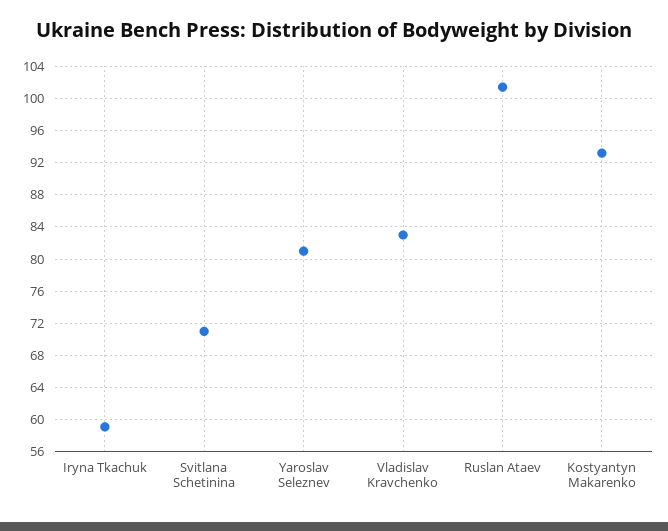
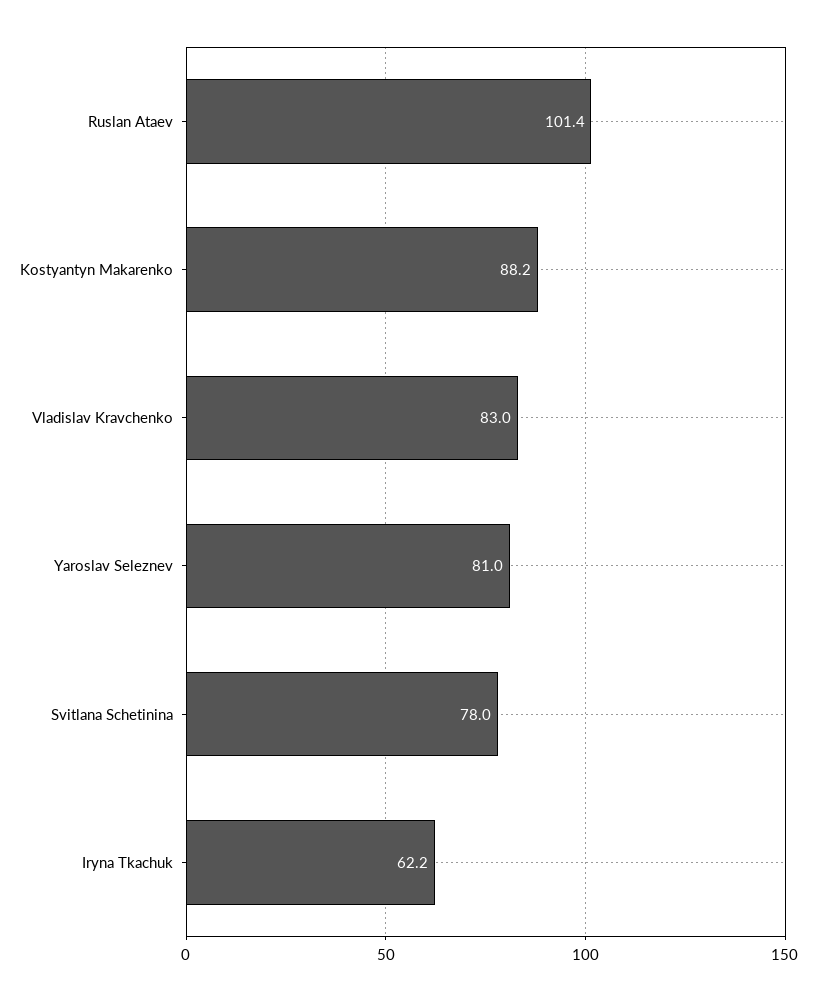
  {
-   "Iryna Tkachuk": 59,
+   "Iryna Tkachuk": 62.2,
-   "Svitlana Schetinina": 71,
+   "Svitlana Schetinina": 78,
    "Yaroslav Seleznev": 81,
    "Vladislav Kravchenko": 83,
    "Ruslan Ataev": 101.4,
-   "Kostyantyn Makarenko": 93
+   "Kostyantyn Makarenko": 88.2
  }

